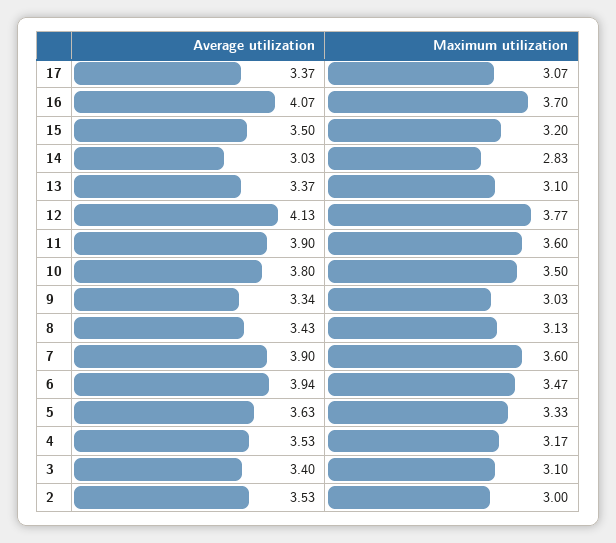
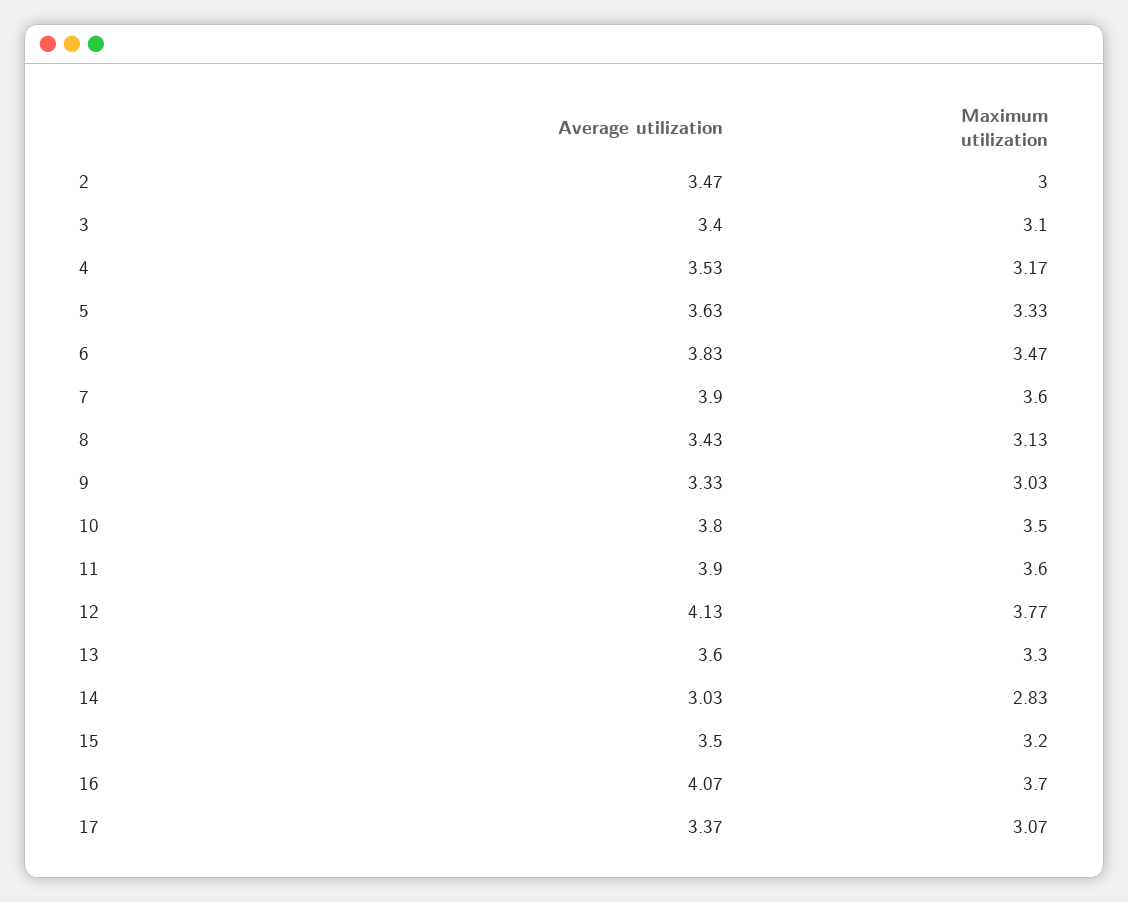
  {
    "Average utilization": {
      "17": 3.37,
      "16": 4.07,
      "15": 3.5,
      "14": 3.03,
-     "13": 3.37,
+     "13": 3.6,
      "12": 4.13,
      "11": 3.9,
      "10": 3.8,
-     "9": 3.34,
+     "9": 3.33,
      "8": 3.43,
      "7": 3.9,
-     "6": 3.94,
+     "6": 3.83,
      "5": 3.63,
      "4": 3.53,
      "3": 3.4,
-     "2": 3.53
+     "2": 3.47
    },
    "Maximum utilization": {
      "17": 3.07,
      "16": 3.7,
      "15": 3.2,
      "14": 2.83,
-     "13": 3.1,
+     "13": 3.3,
      "12": 3.77,
      "11": 3.6,
      "10": 3.5,
      "9": 3.03,
      "8": 3.13,
      "7": 3.6,
      "6": 3.47,
      "5": 3.33,
      "4": 3.17,
      "3": 3.1,
      "2": 3
    }
  }

